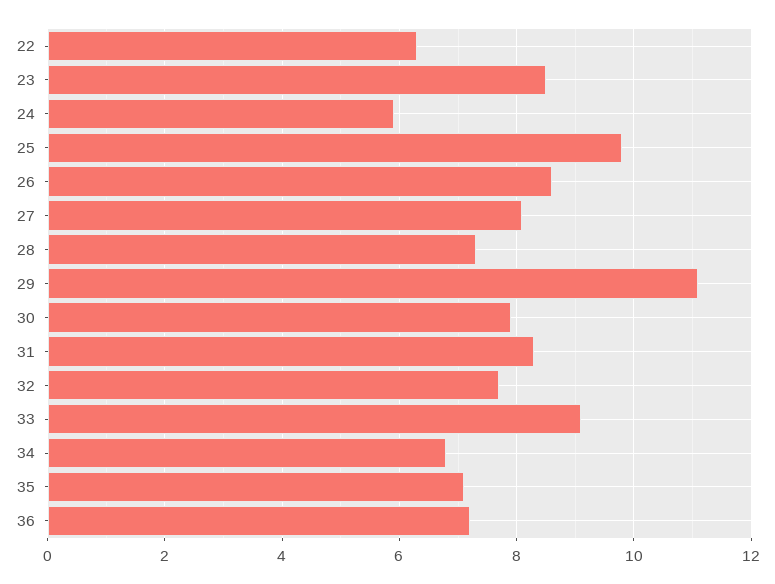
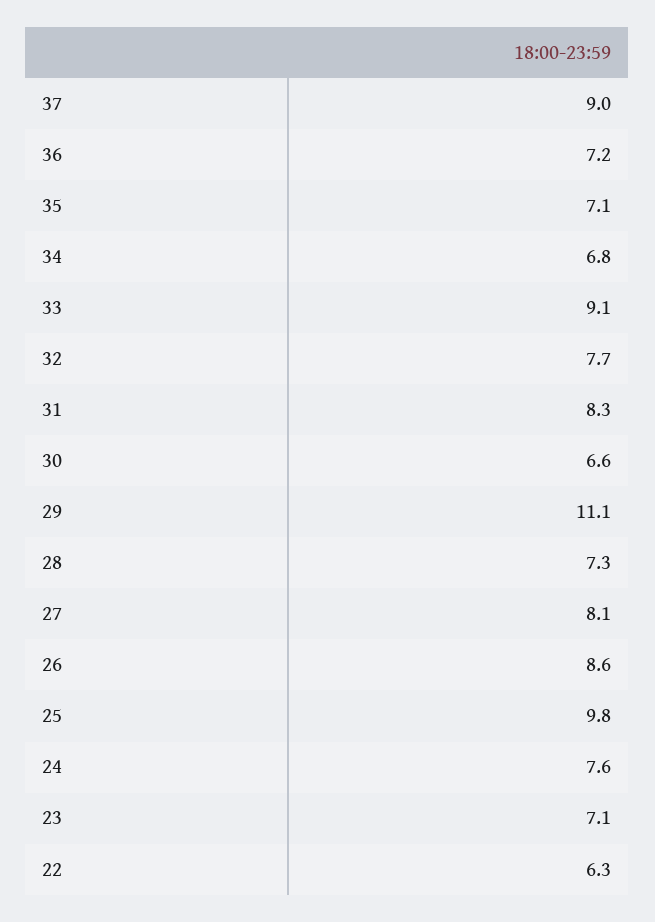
  {
    "22": 6.3,
-   "23": 8.5,
+   "23": 7.1,
-   "24": 6,
+   "24": 7.6,
    "25": 9.8,
    "26": 8.6,
    "27": 8.1,
    "28": 7.3,
    "29": 11.1,
-   "30": 8,
+   "30": 6.6,
    "31": 8.3,
    "32": 7.7,
    "33": 9.1,
    "34": 6.8,
    "35": 7.1,
-   "36": 7.2
+   "36": 7.2,
+   "37": 9
  }

